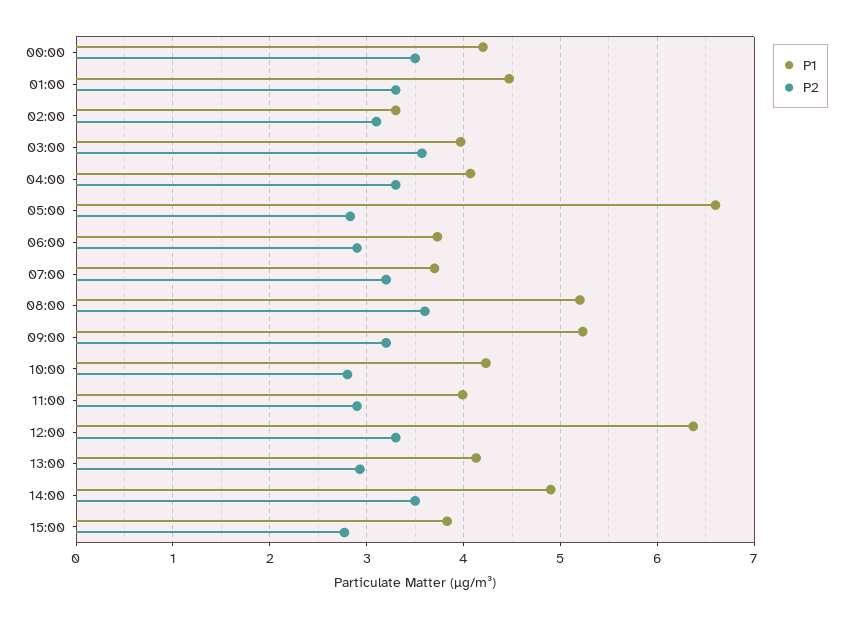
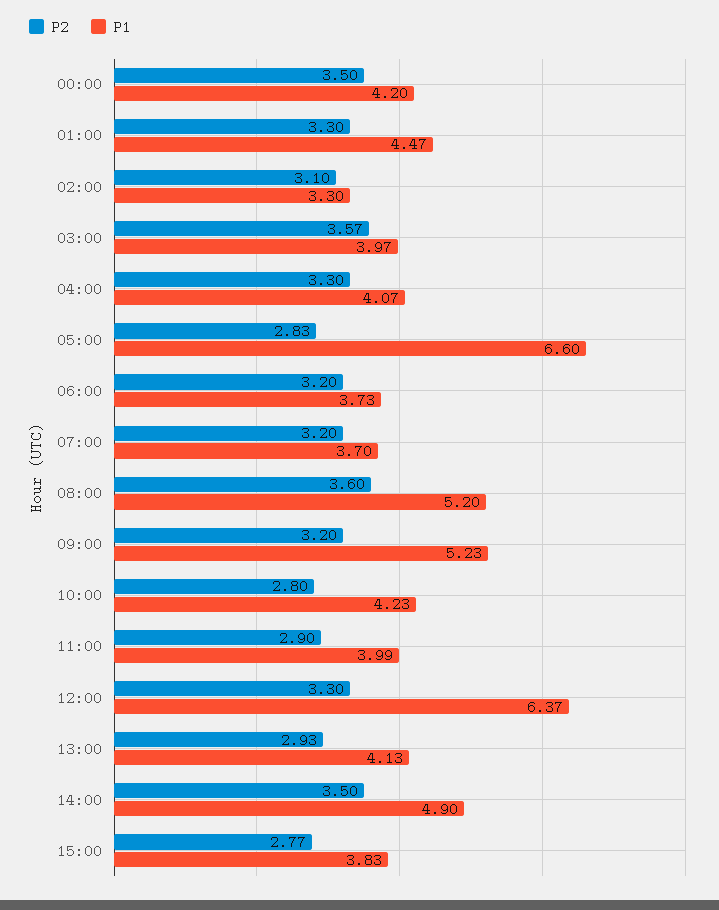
  {
    "P1": {
      "00:00": 4.2,
      "01:00": 4.47,
      "02:00": 3.3,
      "03:00": 3.97,
      "04:00": 4.07,
      "05:00": 6.6,
      "06:00": 3.73,
      "07:00": 3.7,
      "08:00": 5.2,
      "09:00": 5.23,
      "10:00": 4.23,
      "11:00": 3.99,
      "12:00": 6.37,
      "13:00": 4.13,
      "14:00": 4.9,
      "15:00": 3.83
    },
    "P2": {
      "00:00": 3.5,
      "01:00": 3.3,
      "02:00": 3.1,
      "03:00": 3.57,
      "04:00": 3.3,
      "05:00": 2.83,
-     "06:00": 2.9,
+     "06:00": 3.2,
      "07:00": 3.2,
      "08:00": 3.6,
      "09:00": 3.2,
      "10:00": 2.8,
      "11:00": 2.9,
      "12:00": 3.3,
      "13:00": 2.93,
      "14:00": 3.5,
      "15:00": 2.77
    }
  }

